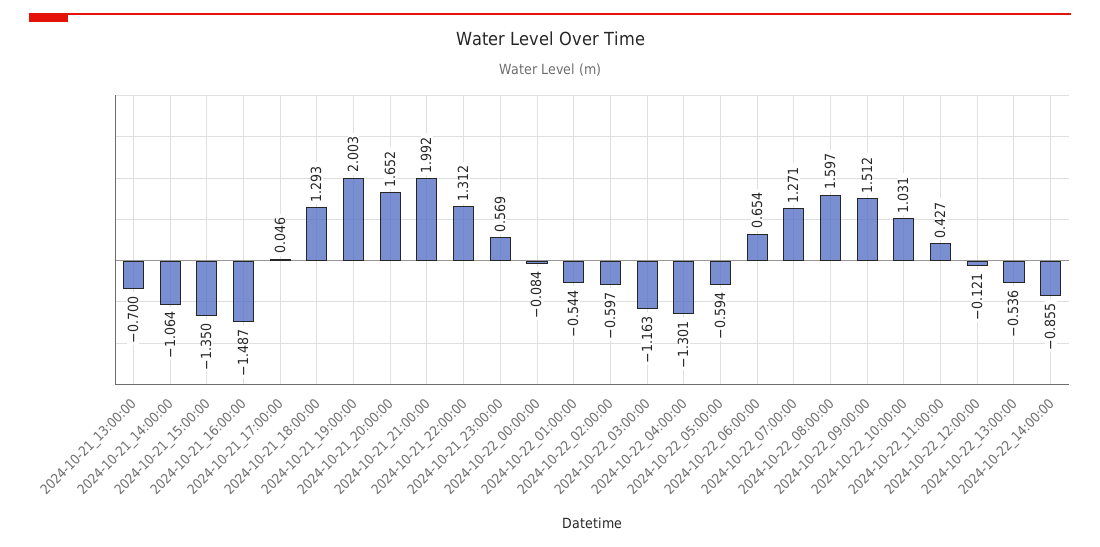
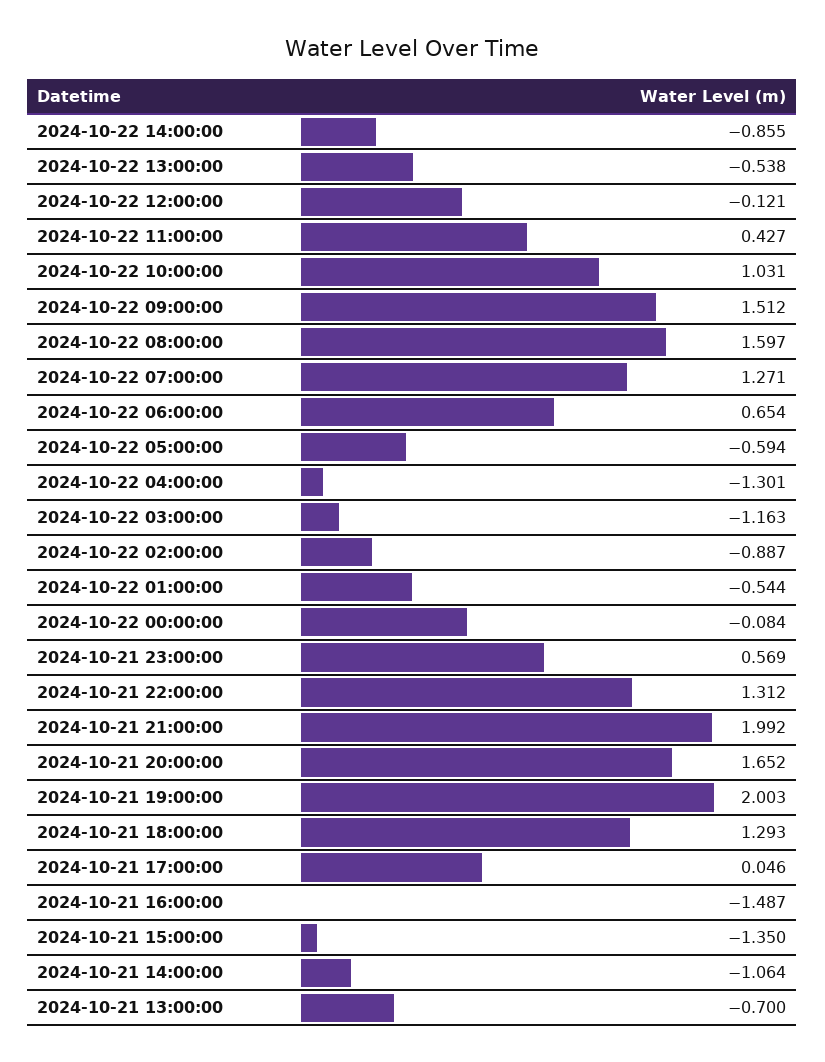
  {
    "2024-10-21_13:00:00": -0.7,
    "2024-10-21_14:00:00": -1.064,
    "2024-10-21_15:00:00": -1.35,
    "2024-10-21_16:00:00": -1.487,
    "2024-10-21_17:00:00": 0.046,
    "2024-10-21_18:00:00": 1.293,
    "2024-10-21_19:00:00": 2.003,
    "2024-10-21_20:00:00": 1.652,
    "2024-10-21_21:00:00": 1.992,
    "2024-10-21_22:00:00": 1.312,
    "2024-10-21_23:00:00": 0.569,
    "2024-10-22_00:00:00": -0.084,
    "2024-10-22_01:00:00": -0.544,
-   "2024-10-22_02:00:00": -0.597,
+   "2024-10-22_02:00:00": -0.887,
    "2024-10-22_03:00:00": -1.163,
    "2024-10-22_04:00:00": -1.301,
    "2024-10-22_05:00:00": -0.594,
    "2024-10-22_06:00:00": 0.654,
    "2024-10-22_07:00:00": 1.271,
    "2024-10-22_08:00:00": 1.597,
    "2024-10-22_09:00:00": 1.512,
    "2024-10-22_10:00:00": 1.031,
    "2024-10-22_11:00:00": 0.427,
    "2024-10-22_12:00:00": -0.121,
-   "2024-10-22_13:00:00": -0.536,
+   "2024-10-22_13:00:00": -0.538,
    "2024-10-22_14:00:00": -0.855
  }

